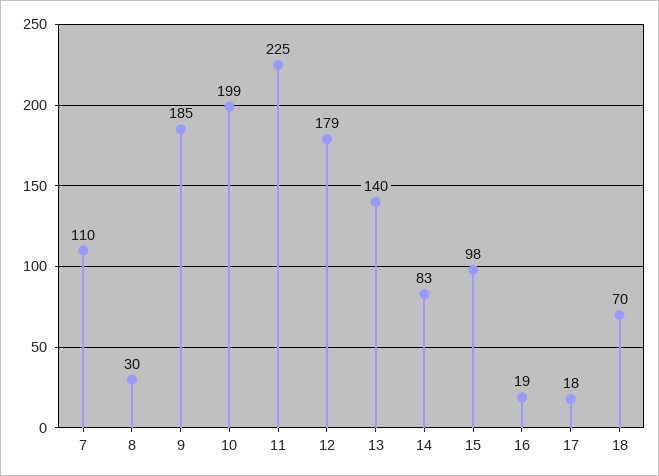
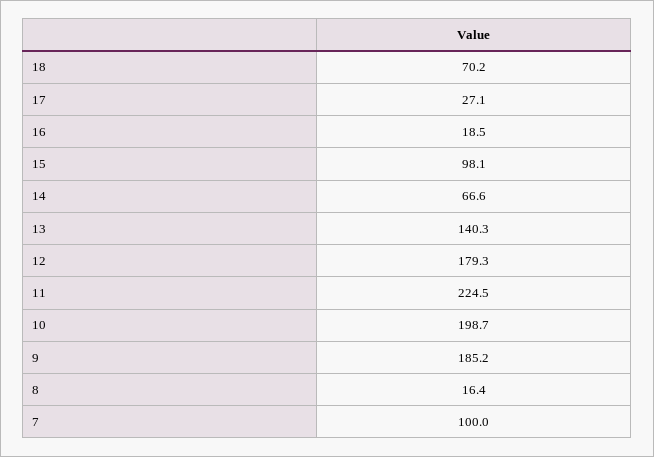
  {
-   "7": 110,
+   "7": 100,
-   "8": 30,
+   "8": 16.4,
    "9": 185.2,
    "10": 198.7,
    "11": 224.5,
    "12": 179.3,
    "13": 140.3,
-   "14": 83,
+   "14": 66.6,
    "15": 98.1,
    "16": 18.5,
-   "17": 18,
+   "17": 27.1,
    "18": 70.2
  }

